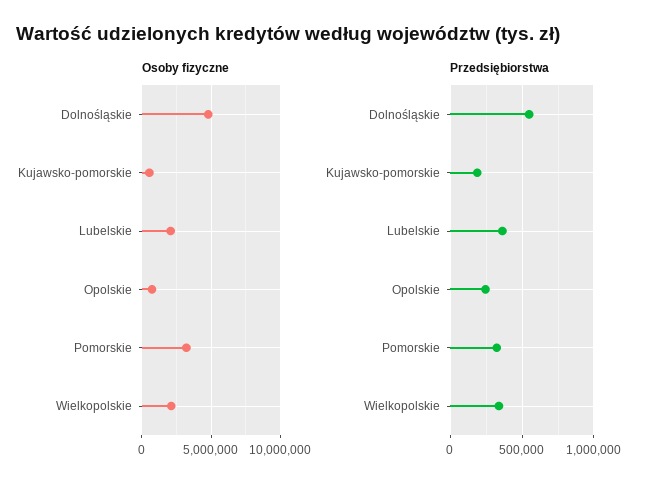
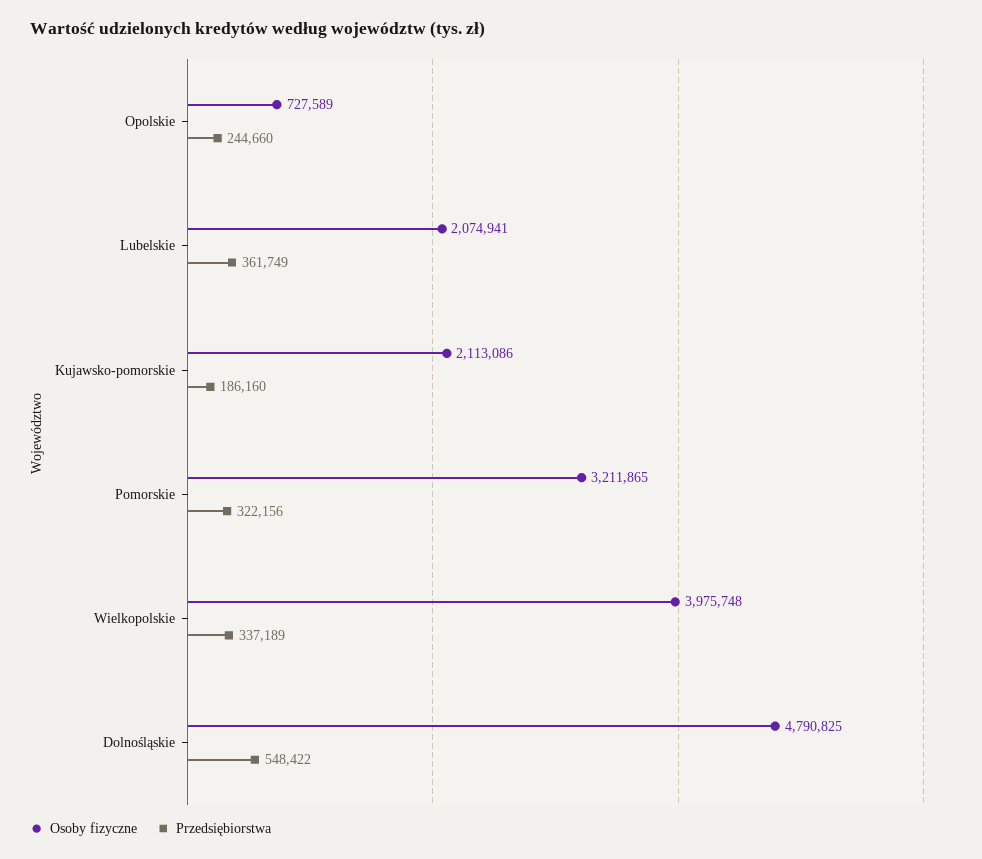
  {
    "Osoby fizyczne": {
      "Dolnośląskie": 4790825,
-     "Kujawsko-pomorskie": 500000,
+     "Kujawsko-pomorskie": 2113086,
      "Lubelskie": 2074941,
      "Opolskie": 727589,
      "Pomorskie": 3211865,
-     "Wielkopolskie": 2000000
+     "Wielkopolskie": 3975748
    },
    "Przedsiębiorstwa": {
      "Dolnośląskie": 548422,
      "Kujawsko-pomorskie": 186160,
      "Lubelskie": 361749,
      "Opolskie": 244660,
      "Pomorskie": 322156,
      "Wielkopolskie": 337189
    }
  }

